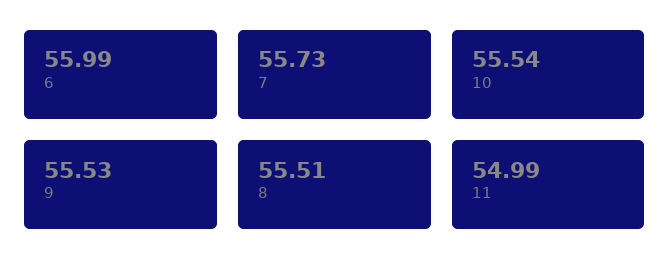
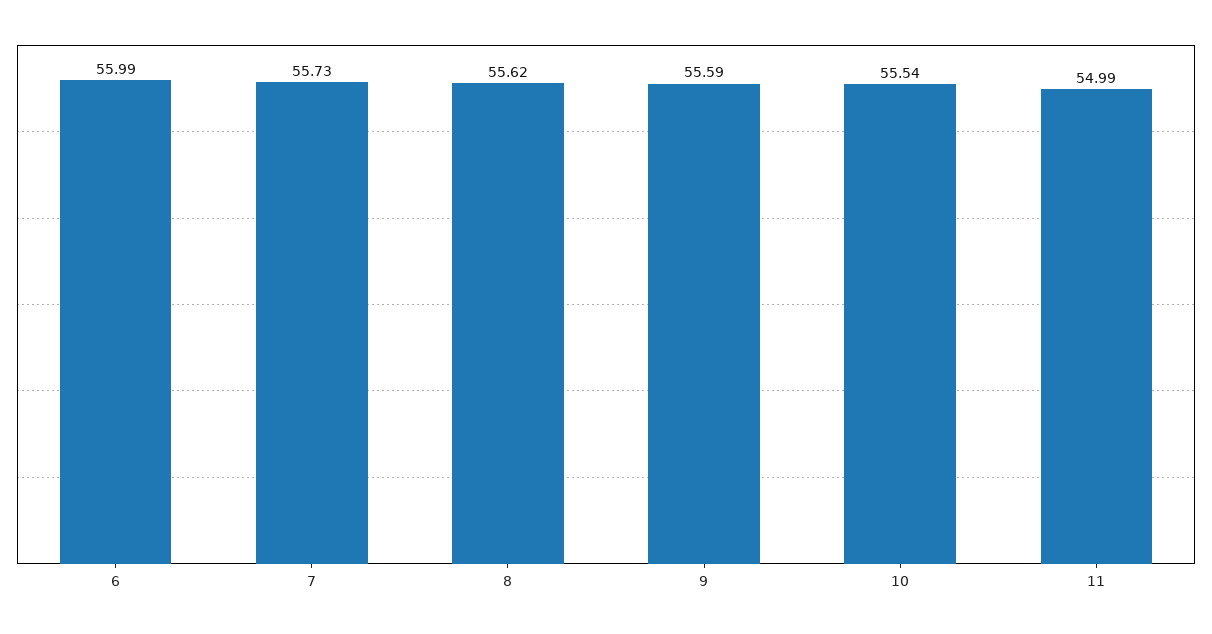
  {
    "6": 55.99,
    "7": 55.73,
    "10": 55.54,
-   "9": 55.53,
+   "9": 55.59,
-   "8": 55.51,
+   "8": 55.62,
    "11": 54.99
  }

